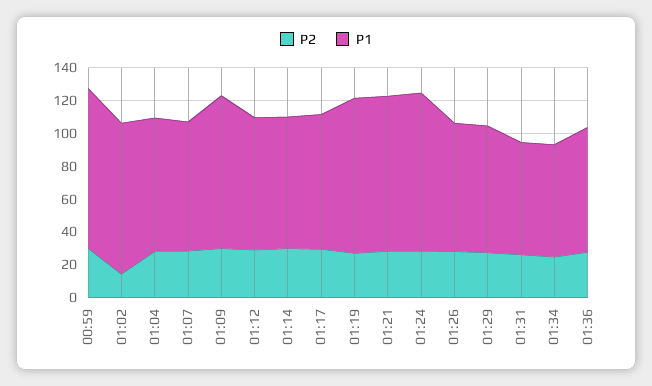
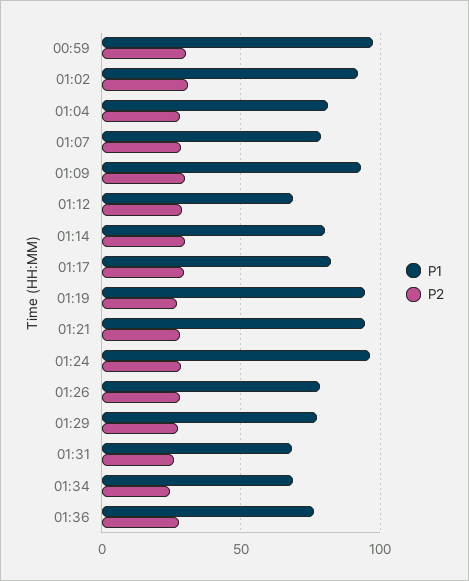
  {
    "P2": {
      "00:59": 30,
-     "01:02": 15,
+     "01:02": 30,
      "01:04": 30,
      "01:07": 30,
      "01:09": 30,
      "01:12": 30,
      "01:14": 30,
      "01:17": 30,
      "01:19": 25,
      "01:21": 30,
      "01:24": 30,
      "01:26": 30,
      "01:29": 25,
      "01:31": 25,
      "01:34": 25,
      "01:36": 30
    },
    "P1": {
      "00:59": 95,
      "01:02": 90,
      "01:04": 80,
      "01:07": 80,
      "01:09": 95,
-     "01:12": 80,
+     "01:12": 70,
      "01:14": 80,
      "01:17": 80,
      "01:19": 95,
      "01:21": 95,
      "01:24": 95,
      "01:26": 80,
      "01:29": 75,
      "01:31": 70,
      "01:34": 70,
      "01:36": 75
    }
  }

